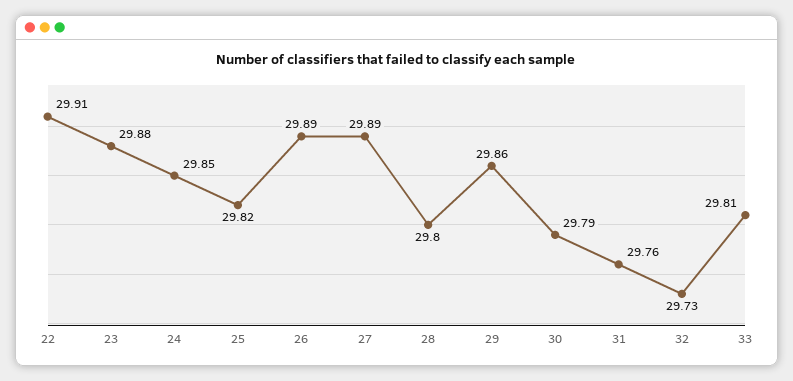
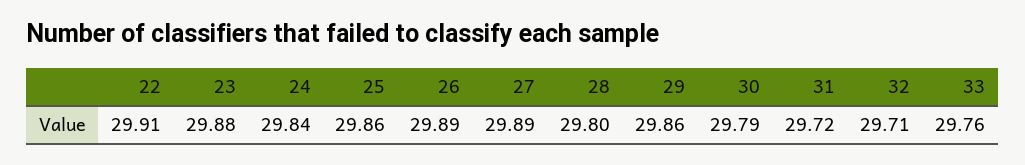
  {
    "22": 29.91,
    "23": 29.88,
-   "24": 29.85,
+   "24": 29.84,
-   "25": 29.82,
+   "25": 29.86,
    "26": 29.89,
    "27": 29.89,
    "28": 29.8,
    "29": 29.86,
    "30": 29.79,
-   "31": 29.76,
+   "31": 29.72,
-   "32": 29.73,
+   "32": 29.71,
-   "33": 29.81
+   "33": 29.76
  }

